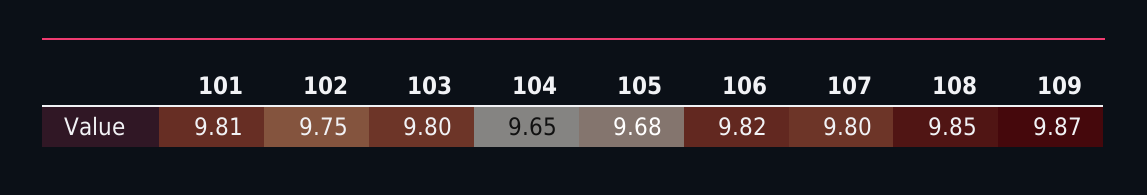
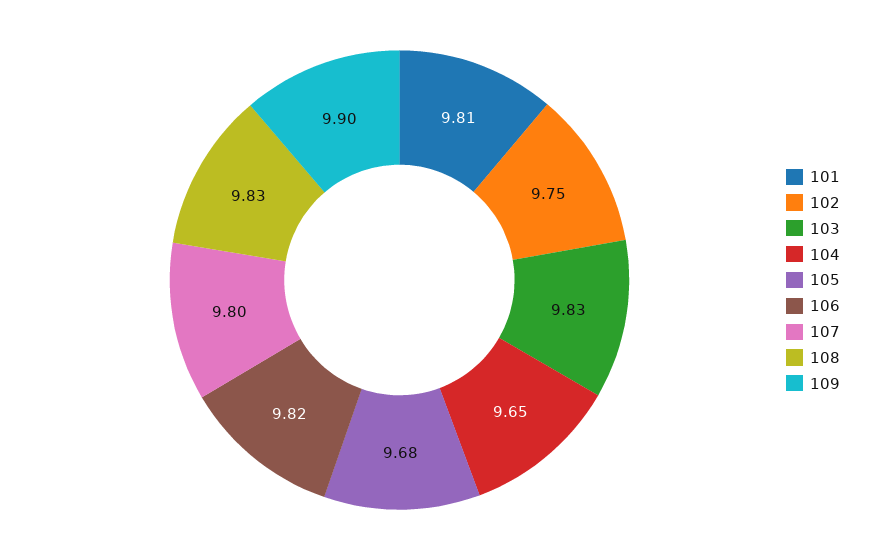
  {
    "101": 9.81,
    "102": 9.75,
-   "103": 9.8,
+   "103": 9.83,
    "104": 9.65,
    "105": 9.68,
    "106": 9.82,
    "107": 9.8,
-   "108": 9.85,
+   "108": 9.83,
-   "109": 9.87
+   "109": 9.9
  }

